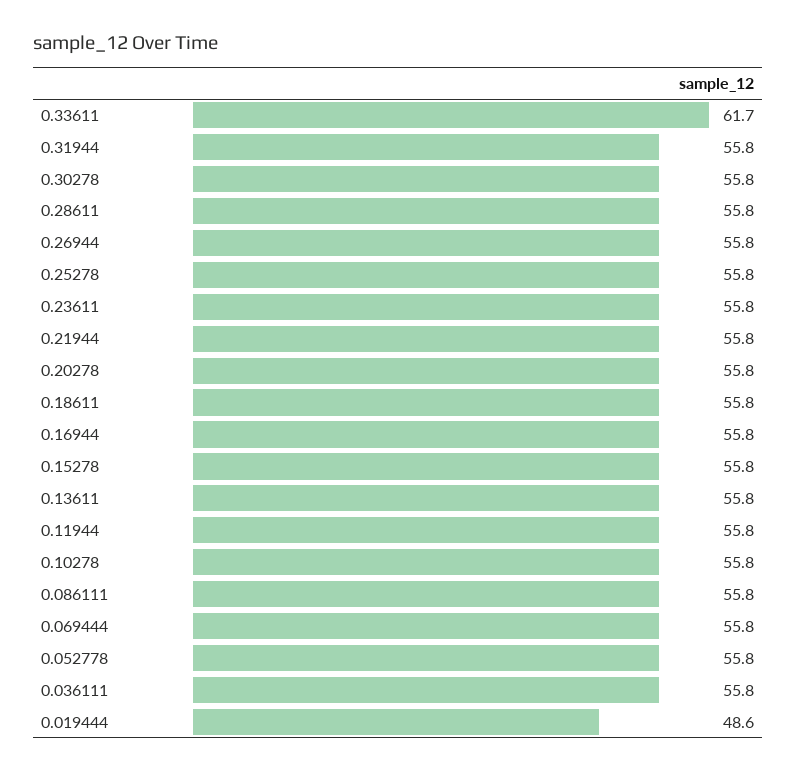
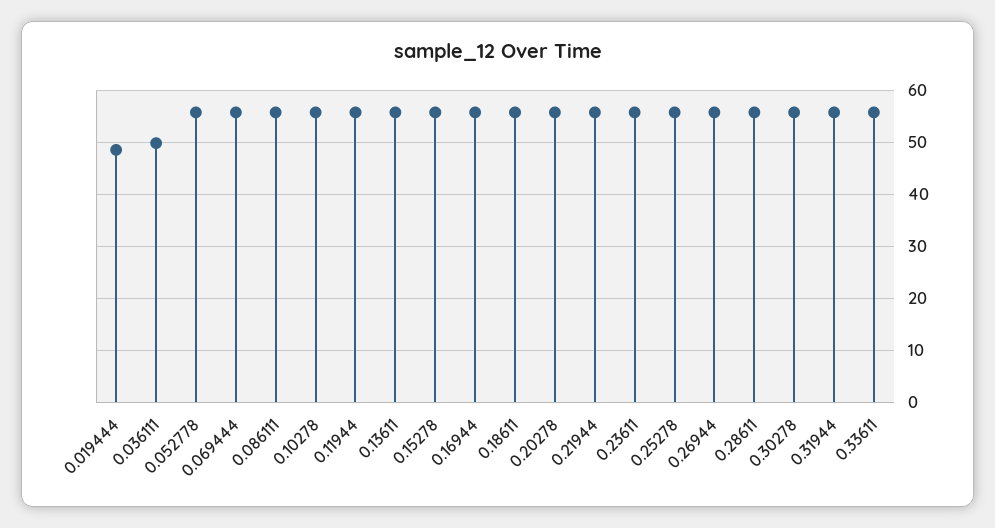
  {
-   "0.33611": 61.7,
+   "0.33611": 56,
    "0.31944": 55.8,
    "0.30278": 55.8,
    "0.28611": 55.8,
    "0.26944": 55.8,
    "0.25278": 55.8,
    "0.23611": 55.8,
    "0.21944": 55.8,
    "0.20278": 55.8,
    "0.18611": 55.8,
    "0.16944": 55.8,
    "0.15278": 55.8,
    "0.13611": 55.8,
    "0.11944": 55.8,
    "0.10278": 55.8,
    "0.086111": 55.8,
    "0.069444": 55.8,
    "0.052778": 55.8,
-   "0.036111": 55.8,
+   "0.036111": 50,
    "0.019444": 48.6
  }

